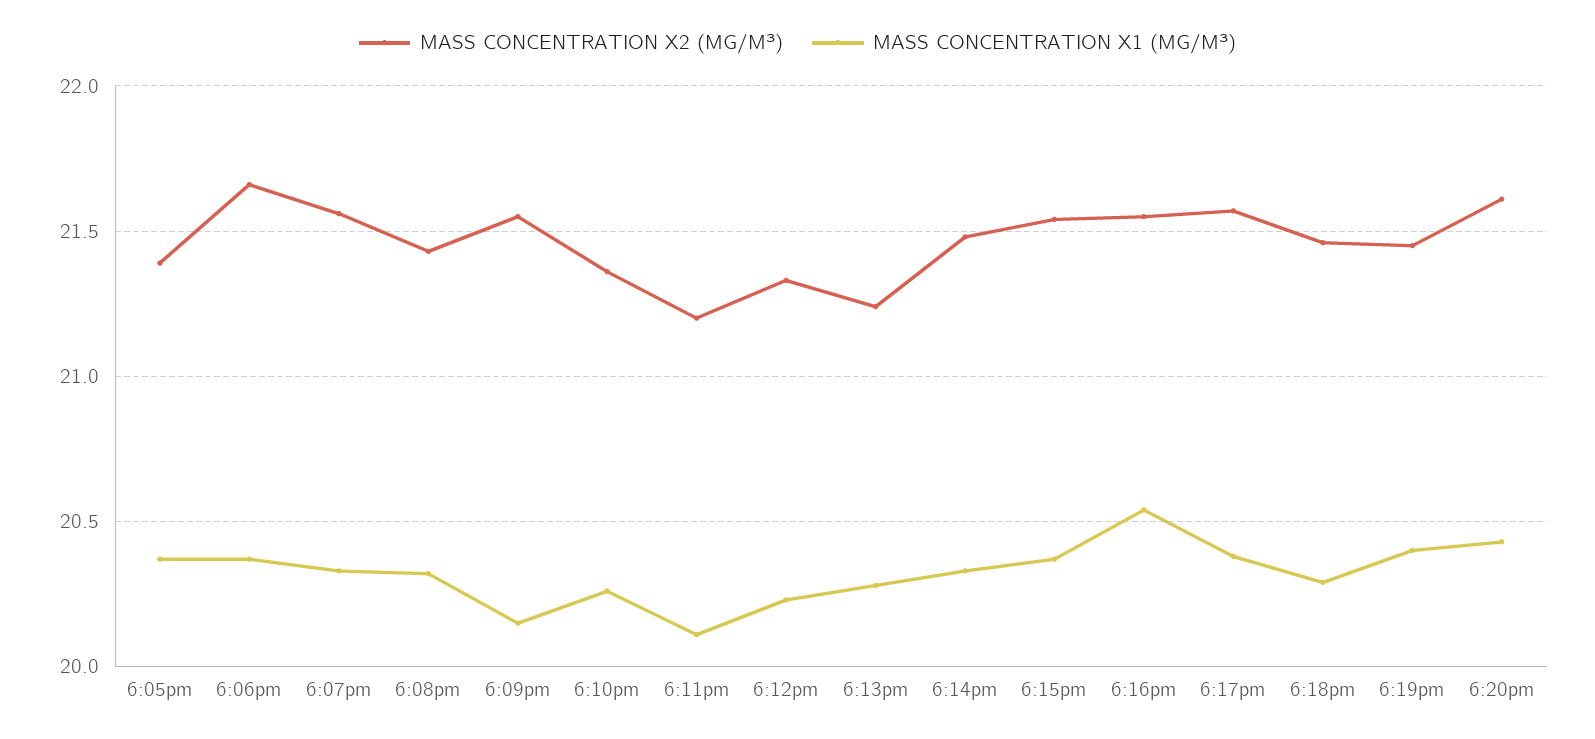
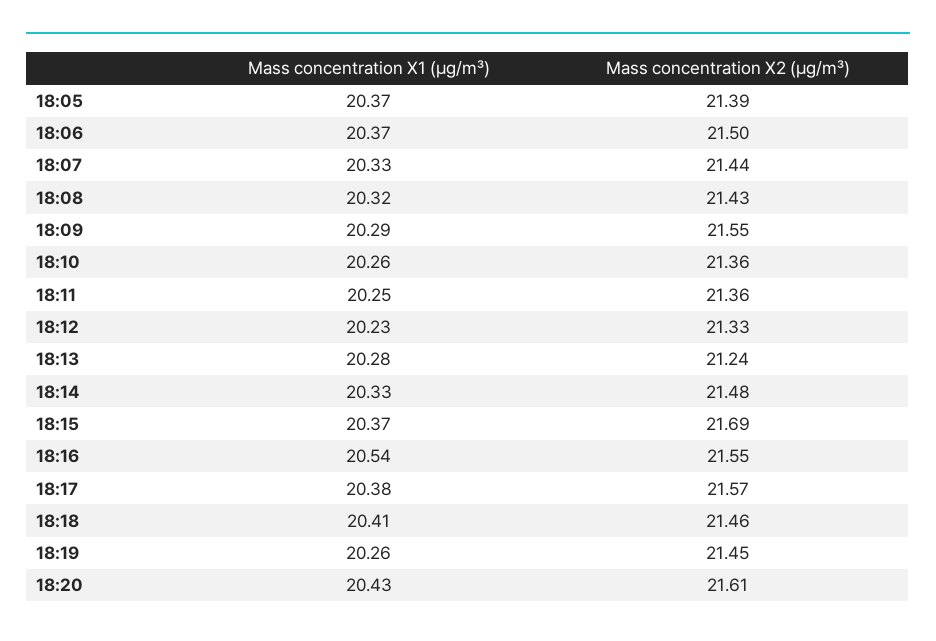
  {
    "MASS CONCENTRATION X2 (ΜG/M³)": {
      "6:05pm": 21.39,
-     "6:06pm": 21.65,
+     "6:06pm": 21.5,
-     "6:07pm": 21.55,
+     "6:07pm": 21.44,
      "6:08pm": 21.43,
      "6:09pm": 21.55,
      "6:10pm": 21.36,
-     "6:11pm": 21.2,
+     "6:11pm": 21.36,
      "6:12pm": 21.33,
      "6:13pm": 21.24,
      "6:14pm": 21.48,
-     "6:15pm": 21.55,
+     "6:15pm": 21.69,
      "6:16pm": 21.55,
      "6:17pm": 21.57,
      "6:18pm": 21.46,
      "6:19pm": 21.45,
      "6:20pm": 21.61
    },
    "MASS CONCENTRATION X1 (ΜG/M³)": {
      "6:05pm": 20.37,
      "6:06pm": 20.37,
      "6:07pm": 20.33,
      "6:08pm": 20.32,
-     "6:09pm": 20.15,
+     "6:09pm": 20.29,
      "6:10pm": 20.26,
-     "6:11pm": 20.1,
+     "6:11pm": 20.25,
      "6:12pm": 20.23,
      "6:13pm": 20.28,
      "6:14pm": 20.33,
      "6:15pm": 20.37,
      "6:16pm": 20.54,
      "6:17pm": 20.38,
-     "6:18pm": 20.3,
+     "6:18pm": 20.41,
-     "6:19pm": 20.4,
+     "6:19pm": 20.26,
      "6:20pm": 20.43
    }
  }

